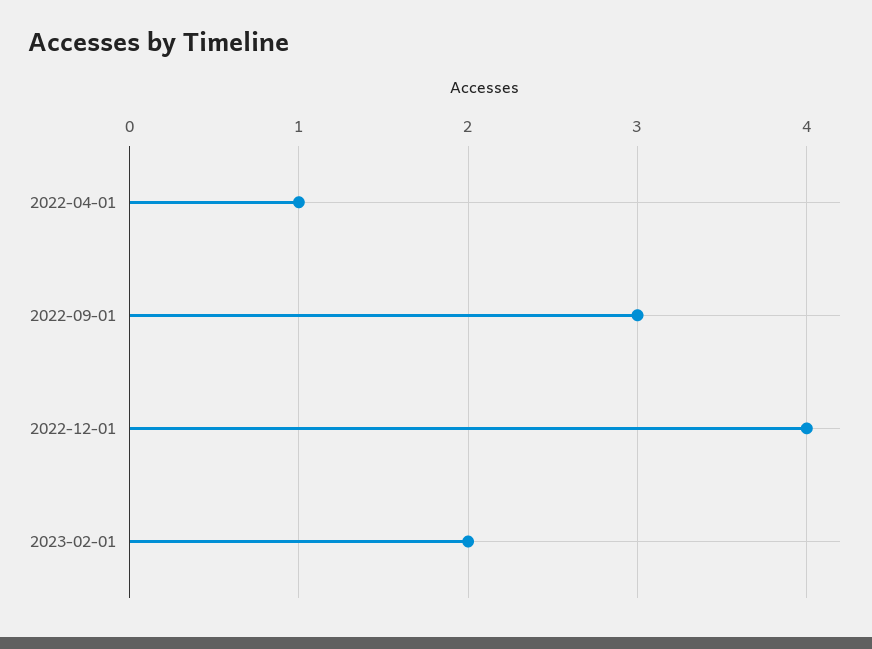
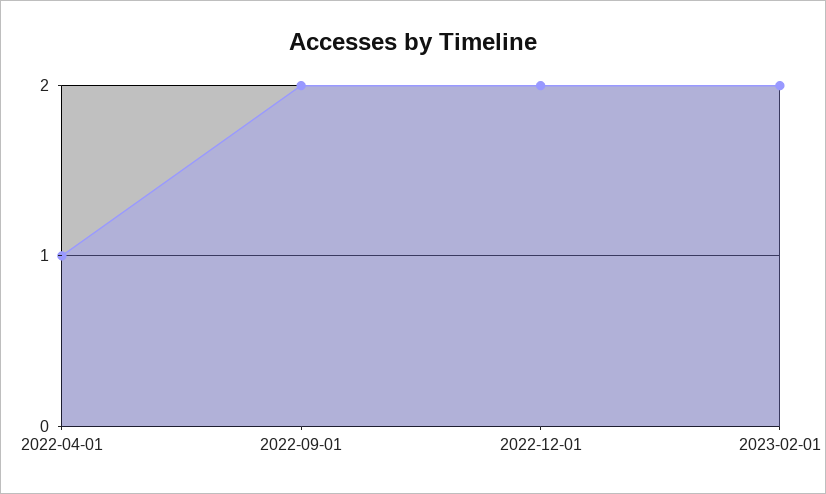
  {
    "2022-04-01": 1,
-   "2022-09-01": 3,
+   "2022-09-01": 2,
-   "2022-12-01": 4,
+   "2022-12-01": 2,
    "2023-02-01": 2
  }

